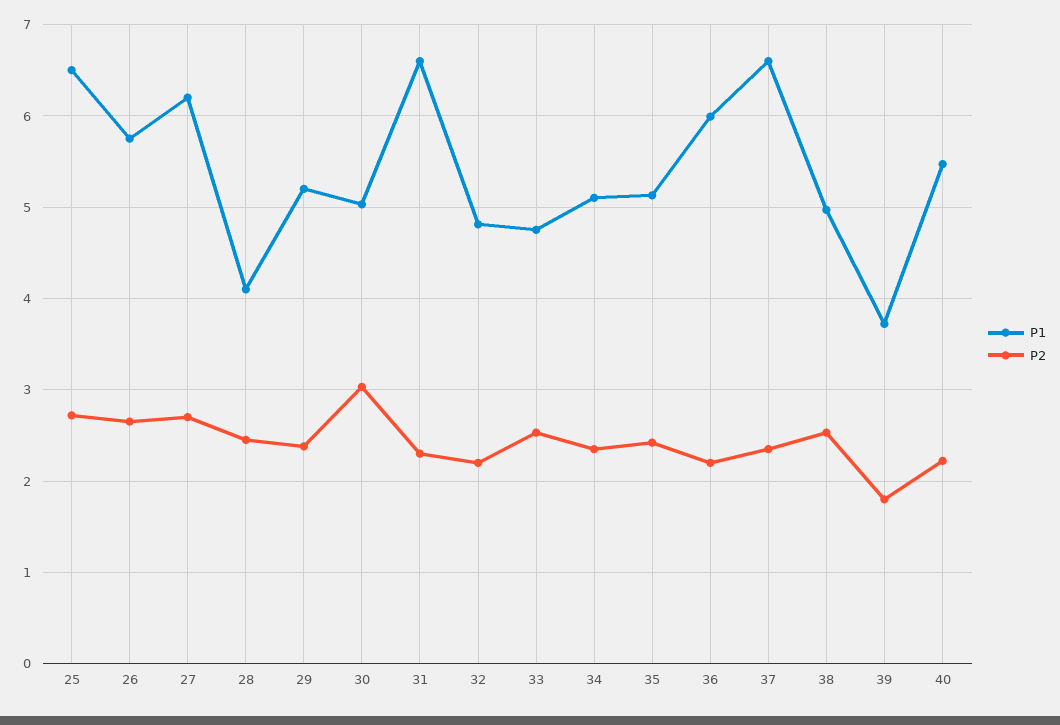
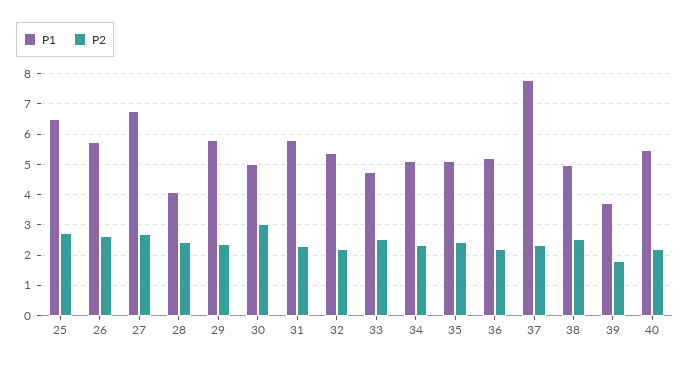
  {
    "P1": {
      "25": 6.5,
      "26": 5.8,
-     "27": 6.2,
+     "27": 6.8,
      "28": 4.1,
-     "29": 5.2,
+     "29": 5.8,
      "30": 5,
-     "31": 6.6,
+     "31": 5.8,
-     "32": 4.8,
+     "32": 5.4,
      "33": 4.8,
      "34": 5.1,
      "35": 5.1,
-     "36": 6,
+     "36": 5.2,
-     "37": 6.6,
+     "37": 7.8,
      "38": 5,
      "39": 3.7,
      "40": 5.5
    },
    "P2": {
      "25": 2.7,
      "26": 2.7,
      "27": 2.7,
      "28": 2.5,
      "29": 2.4,
      "30": 3,
      "31": 2.3,
      "32": 2.2,
      "33": 2.5,
      "34": 2.4,
      "35": 2.4,
      "36": 2.2,
      "37": 2.4,
      "38": 2.5,
      "39": 1.8,
      "40": 2.2
    }
  }

